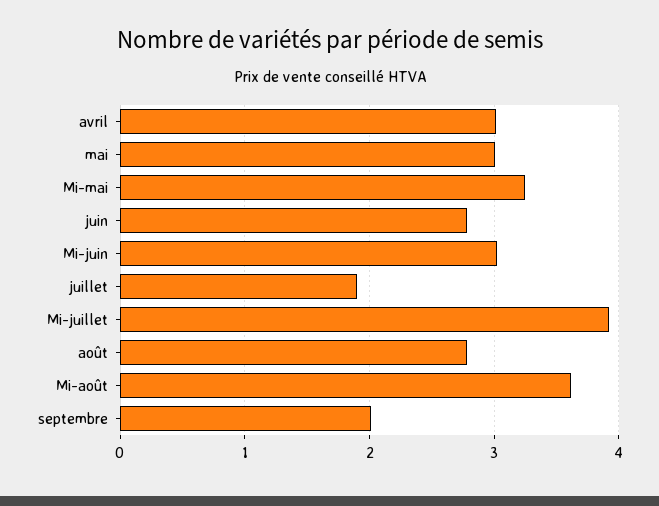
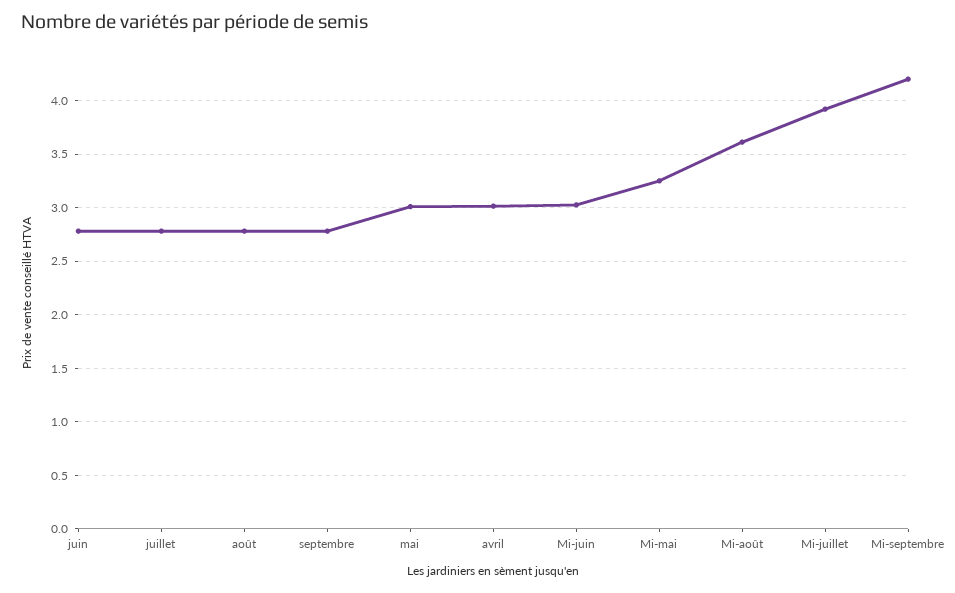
  {
    "avril": 3,
    "mai": 3,
    "Mi-mai": 3.3,
    "juin": 2.8,
    "Mi-juin": 3,
-   "juillet": 1.9,
+   "juillet": 2.8,
    "Mi-juillet": 3.9,
    "août": 2.8,
    "Mi-août": 3.6,
-   "septembre": 2
+   "septembre": 2.8,
+   "Mi-septembre": 4.2
  }

